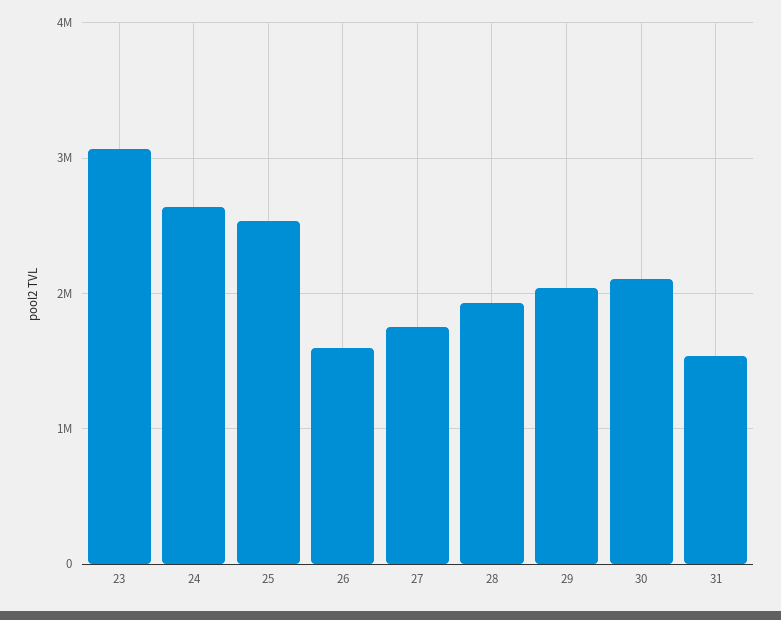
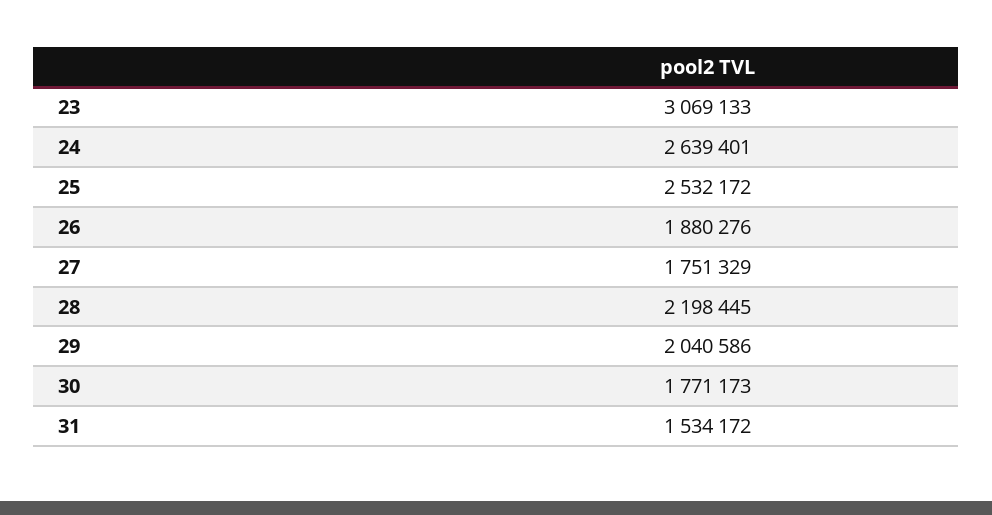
  {
    "23": 3069133,
    "24": 2639401,
    "25": 2532172,
-   "26": 1600000,
+   "26": 1880276,
    "27": 1751329,
-   "28": 1900000,
+   "28": 2198445,
    "29": 2040586,
-   "30": 2100000,
+   "30": 1771173,
    "31": 1534172
  }

